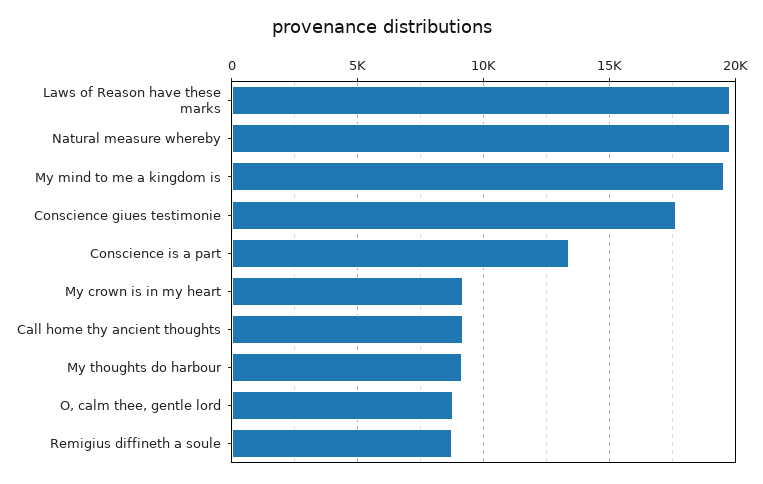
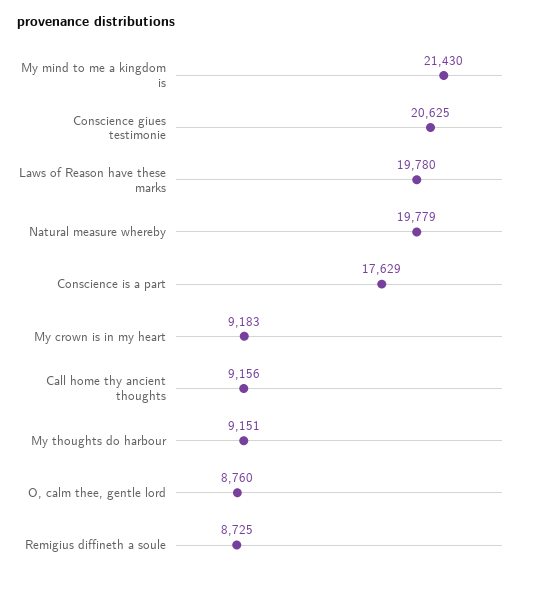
  {
    "Laws of Reason have these marks": 19780,
    "Natural measure whereby": 19779,
-   "My mind to me a kingdom is": 19500,
+   "My mind to me a kingdom is": 21430,
-   "Conscience giues testimonie": 17500,
+   "Conscience giues testimonie": 20625,
-   "Conscience is a part": 13500,
+   "Conscience is a part": 17629,
    "My crown is in my heart": 9183,
    "Call home thy ancient thoughts": 9156,
    "My thoughts do harbour": 9151,
    "O, calm thee, gentle lord": 8760,
    "Remigius diffineth a soule": 8725
  }

